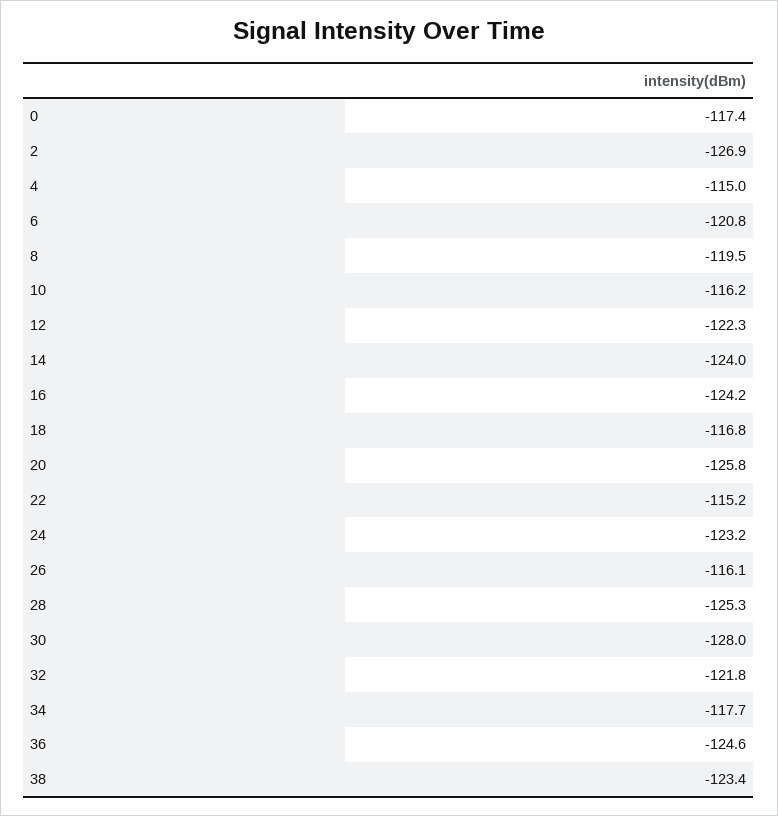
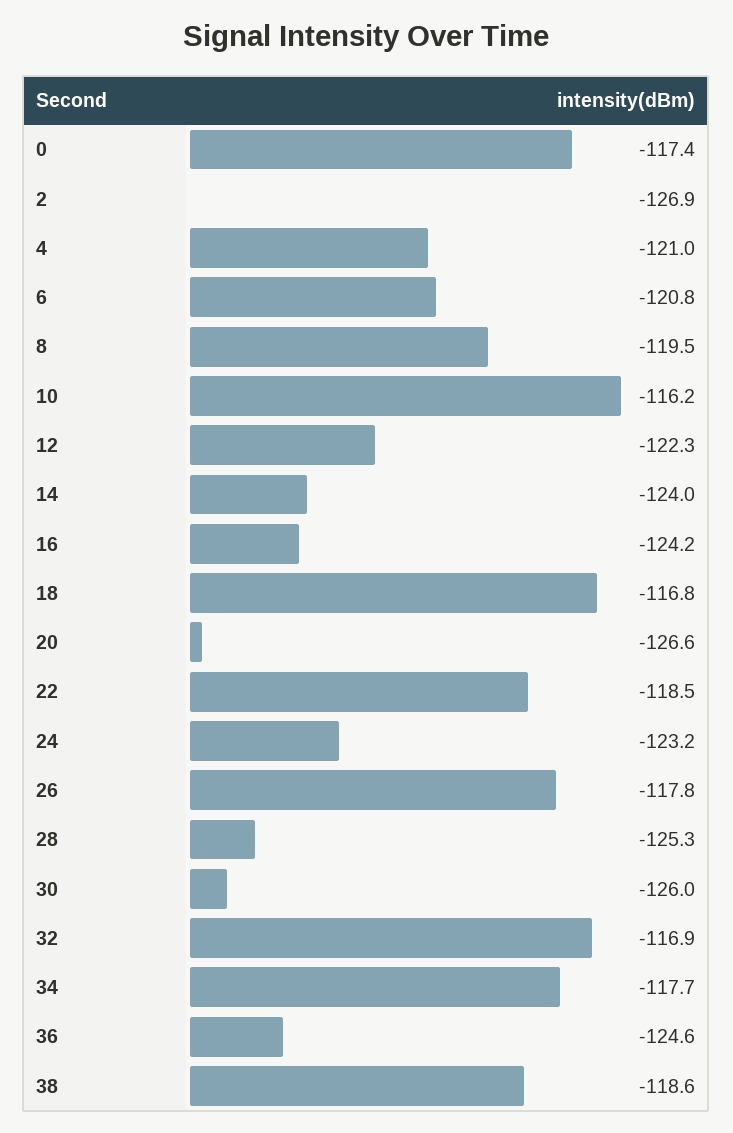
  {
    "0": -117.4,
    "2": -126.9,
-   "4": -115,
+   "4": -121,
    "6": -120.8,
    "8": -119.5,
    "10": -116.2,
    "12": -122.3,
    "14": -124,
    "16": -124.2,
    "18": -116.8,
-   "20": -125.8,
+   "20": -126.6,
-   "22": -115.2,
+   "22": -118.5,
    "24": -123.2,
-   "26": -116.1,
+   "26": -117.8,
    "28": -125.3,
-   "30": -128,
+   "30": -126,
-   "32": -121.8,
+   "32": -116.9,
    "34": -117.7,
    "36": -124.6,
-   "38": -123.4
+   "38": -118.6
  }

